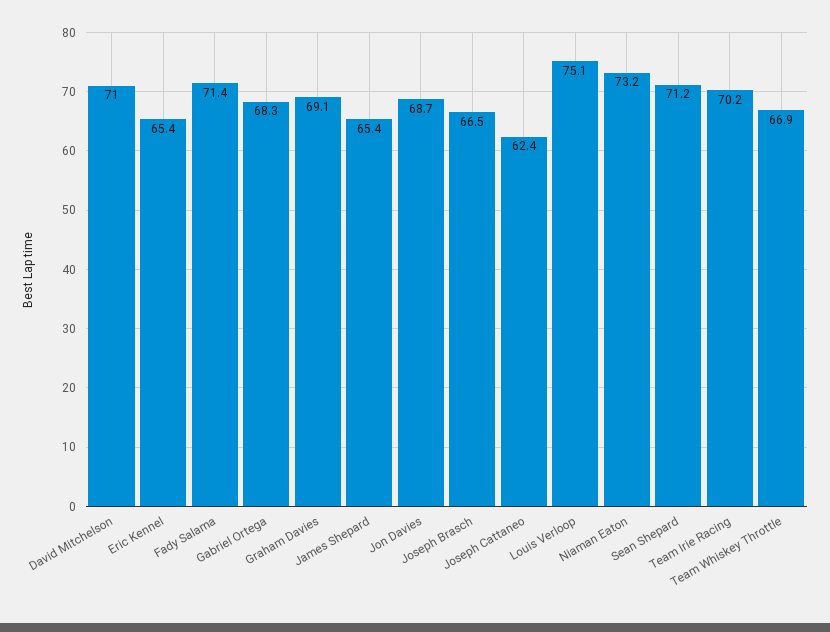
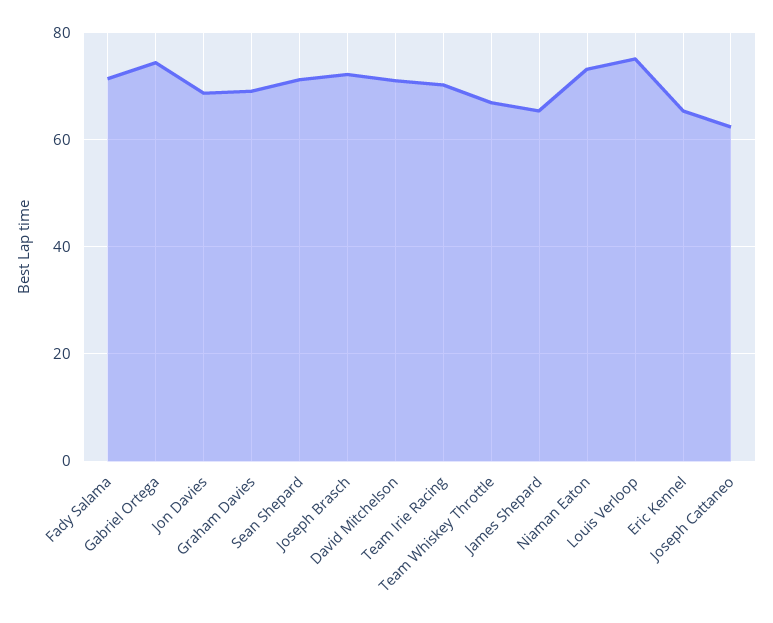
  {
    "David Mitchelson": 71,
    "Eric Kennel": 65.4,
    "Fady Salama": 71.4,
-   "Gabriel Ortega": 68.3,
+   "Gabriel Ortega": 74,
    "Graham Davies": 69.1,
    "James Shepard": 65.4,
    "Jon Davies": 68.7,
-   "Joseph Brasch": 66.5,
+   "Joseph Brasch": 72,
    "Joseph Cattaneo": 62.4,
    "Louis Verloop": 75.1,
    "Niaman Eaton": 73.2,
    "Sean Shepard": 71.2,
    "Team Irie Racing": 70.2,
    "Team Whiskey Throttle": 66.9
  }

